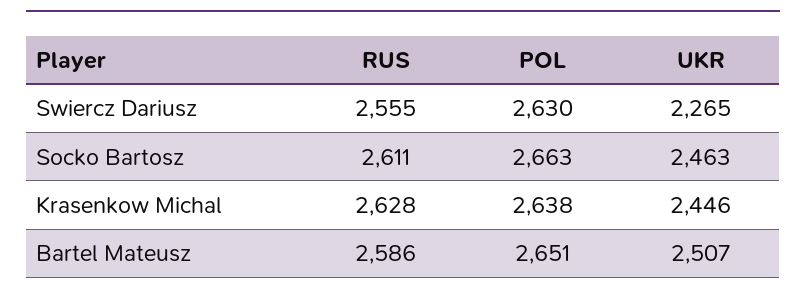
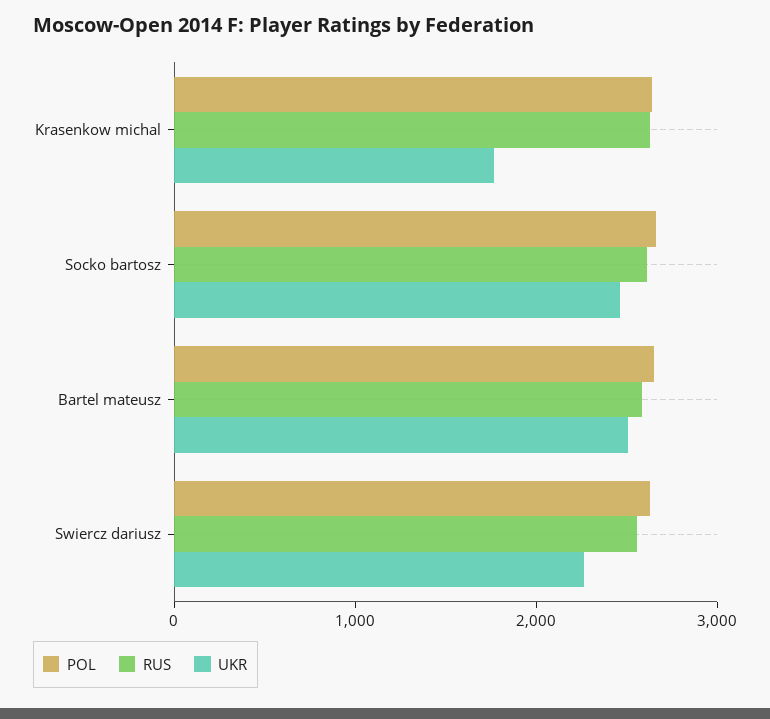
  {
    "RUS": {
      "Swiercz Dariusz": 2555,
      "Socko Bartosz": 2611,
      "Krasenkow Michal": 2628,
      "Bartel Mateusz": 2586
    },
    "POL": {
      "Swiercz Dariusz": 2630,
      "Socko Bartosz": 2663,
      "Krasenkow Michal": 2638,
      "Bartel Mateusz": 2651
    },
    "UKR": {
      "Swiercz Dariusz": 2265,
      "Socko Bartosz": 2463,
-     "Krasenkow Michal": 2446,
+     "Krasenkow Michal": 1800,
      "Bartel Mateusz": 2507
    }
  }

